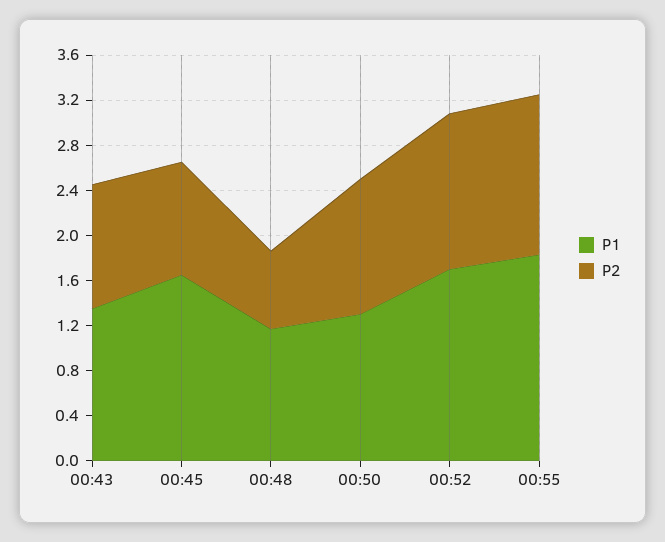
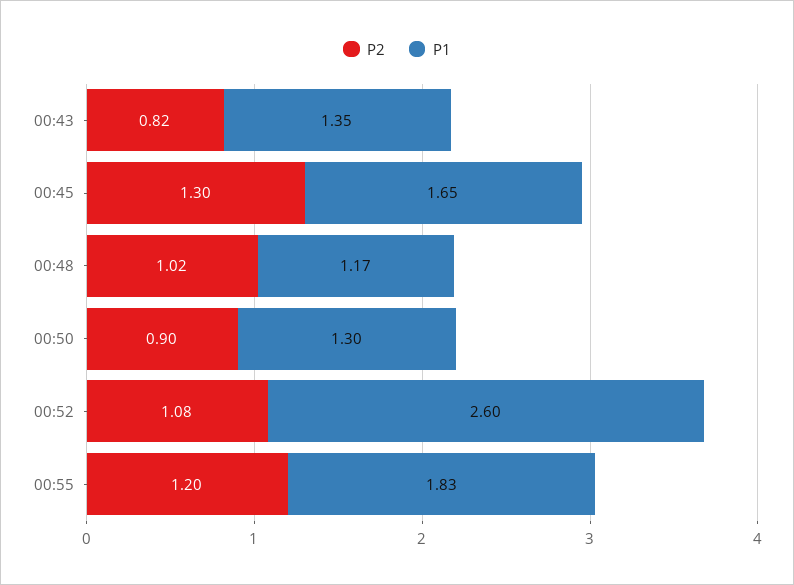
  {
    "P1": {
      "00:43": 1.35,
      "00:45": 1.65,
      "00:48": 1.17,
      "00:50": 1.3,
-     "00:52": 1.7,
+     "00:52": 2.6,
      "00:55": 1.83
    },
    "P2": {
-     "00:43": 1.1,
+     "00:43": 0.82,
-     "00:45": 1,
+     "00:45": 1.3,
-     "00:48": 0.7,
+     "00:48": 1.02,
-     "00:50": 1.2,
+     "00:50": 0.9,
-     "00:52": 1.4,
+     "00:52": 1.08,
-     "00:55": 1.4
+     "00:55": 1.2
    }
  }

